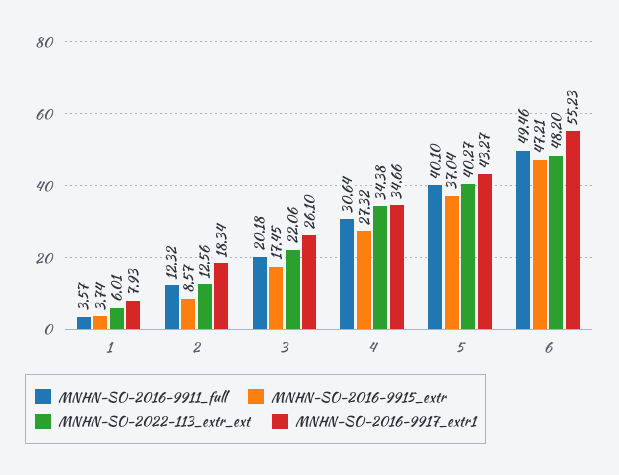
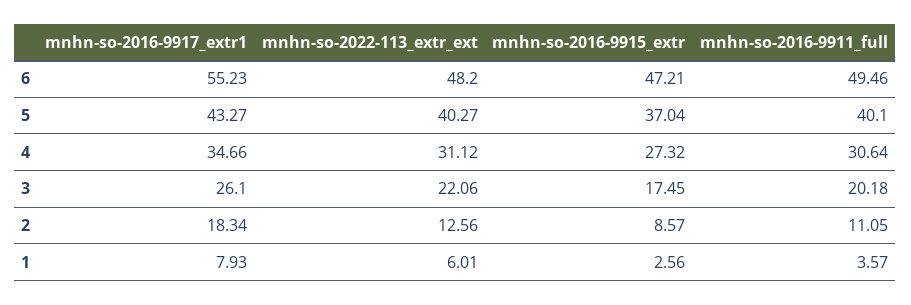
  {
    "MNHN-SO-2016-9911_full": {
      "1": 3.57,
-     "2": 12.32,
+     "2": 11.05,
      "3": 20.18,
      "4": 30.64,
      "5": 40.1,
      "6": 49.46
    },
    "MNHN-SO-2016-9915_extr": {
-     "1": 3.74,
+     "1": 2.56,
      "2": 8.57,
      "3": 17.45,
      "4": 27.32,
      "5": 37.04,
      "6": 47.21
    },
    "MNHN-SO-2022-113_extr_ext": {
      "1": 6.01,
      "2": 12.56,
      "3": 22.06,
-     "4": 34.38,
+     "4": 31.12,
      "5": 40.27,
      "6": 48.2
    },
    "MNHN-SO-2016-9917_extr1": {
      "1": 7.93,
      "2": 18.34,
      "3": 26.1,
      "4": 34.66,
      "5": 43.27,
      "6": 55.23
    }
  }

